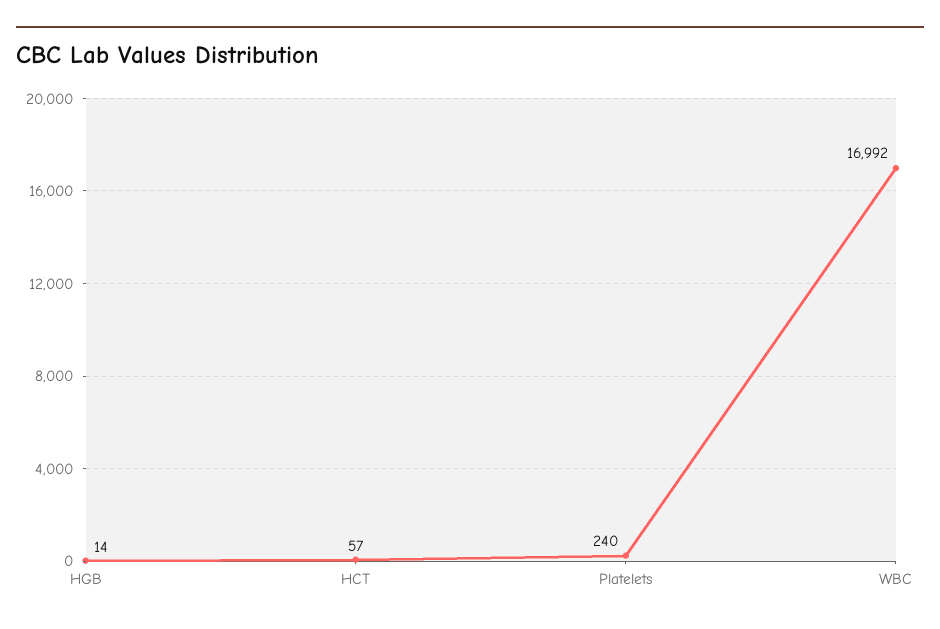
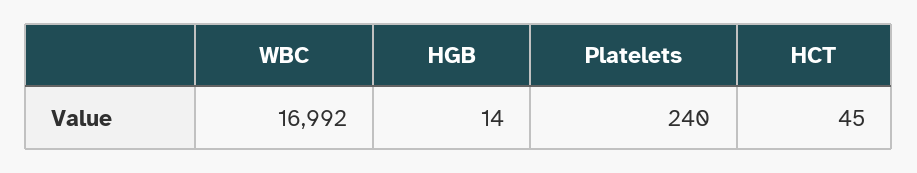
  {
    "HGB": 14,
-   "HCT": 57,
+   "HCT": 45,
    "Platelets": 240,
    "WBC": 16992
  }

